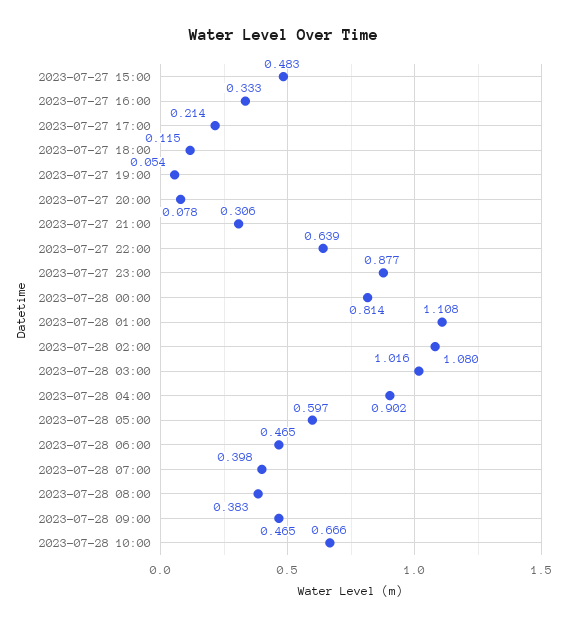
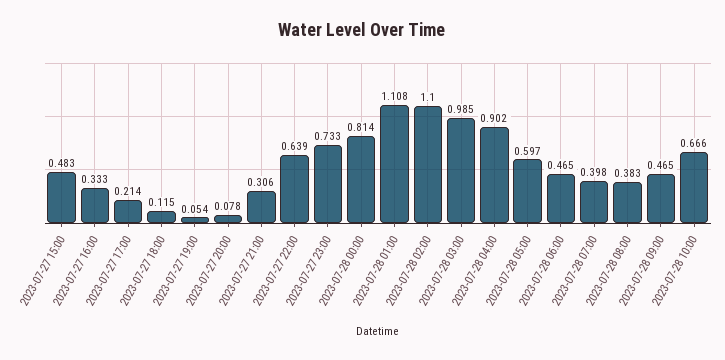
  {
    "2023-07-27 15:00": 0.483,
    "2023-07-27 16:00": 0.333,
    "2023-07-27 17:00": 0.214,
    "2023-07-27 18:00": 0.115,
    "2023-07-27 19:00": 0.054,
    "2023-07-27 20:00": 0.078,
    "2023-07-27 21:00": 0.306,
    "2023-07-27 22:00": 0.639,
-   "2023-07-27 23:00": 0.877,
+   "2023-07-27 23:00": 0.733,
    "2023-07-28 00:00": 0.814,
    "2023-07-28 01:00": 1.108,
-   "2023-07-28 02:00": 1.08,
+   "2023-07-28 02:00": 1.1,
-   "2023-07-28 03:00": 1.016,
+   "2023-07-28 03:00": 0.985,
    "2023-07-28 04:00": 0.902,
    "2023-07-28 05:00": 0.597,
    "2023-07-28 06:00": 0.465,
    "2023-07-28 07:00": 0.398,
    "2023-07-28 08:00": 0.383,
    "2023-07-28 09:00": 0.465,
    "2023-07-28 10:00": 0.666
  }

